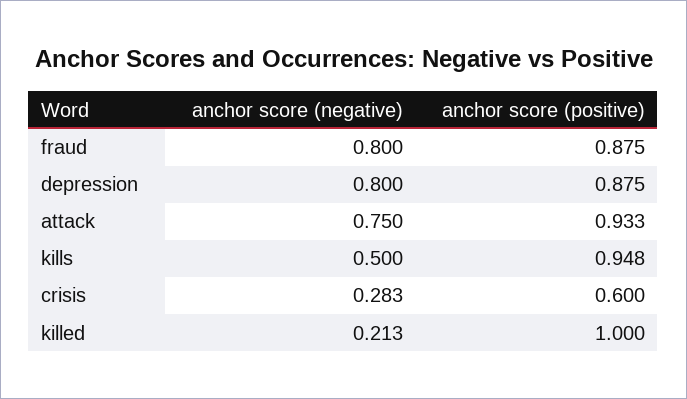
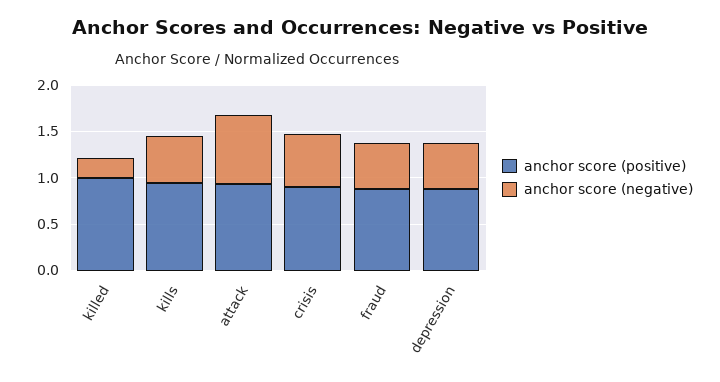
  {
    "anchor score (negative)": {
-     "fraud": 0.8,
+     "fraud": 0.5,
-     "depression": 0.8,
+     "depression": 0.5,
      "attack": 0.75,
      "kills": 0.5,
-     "crisis": 0.283,
+     "crisis": 0.6,
      "killed": 0.213
    },
    "anchor score (positive)": {
      "fraud": 0.875,
      "depression": 0.875,
      "attack": 0.933,
      "kills": 0.948,
-     "crisis": 0.6,
+     "crisis": 0.9,
      "killed": 1
    }
  }

